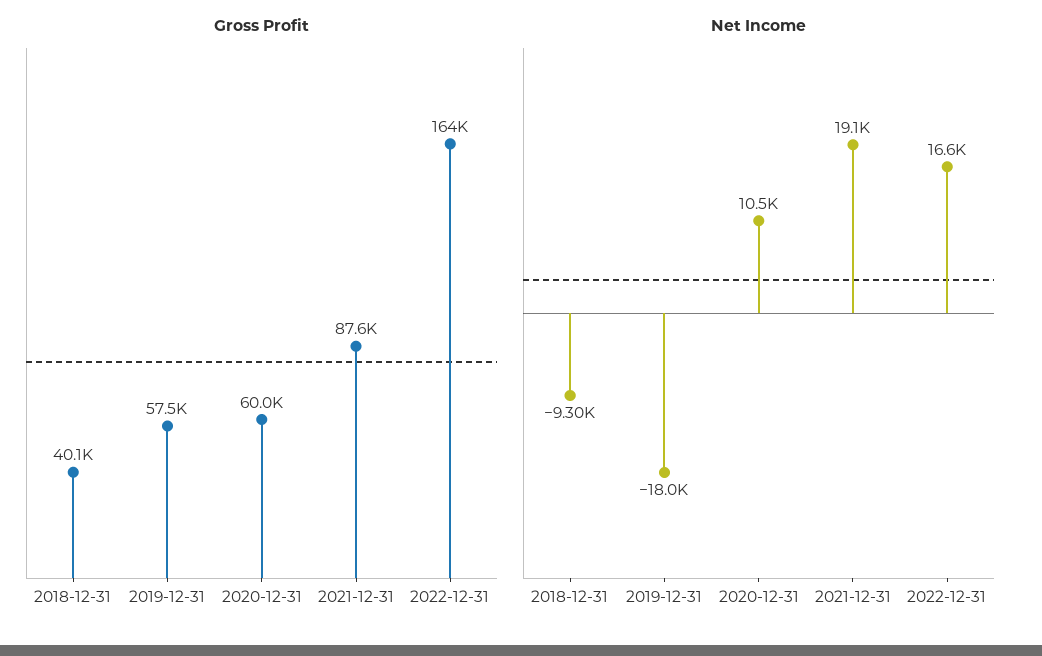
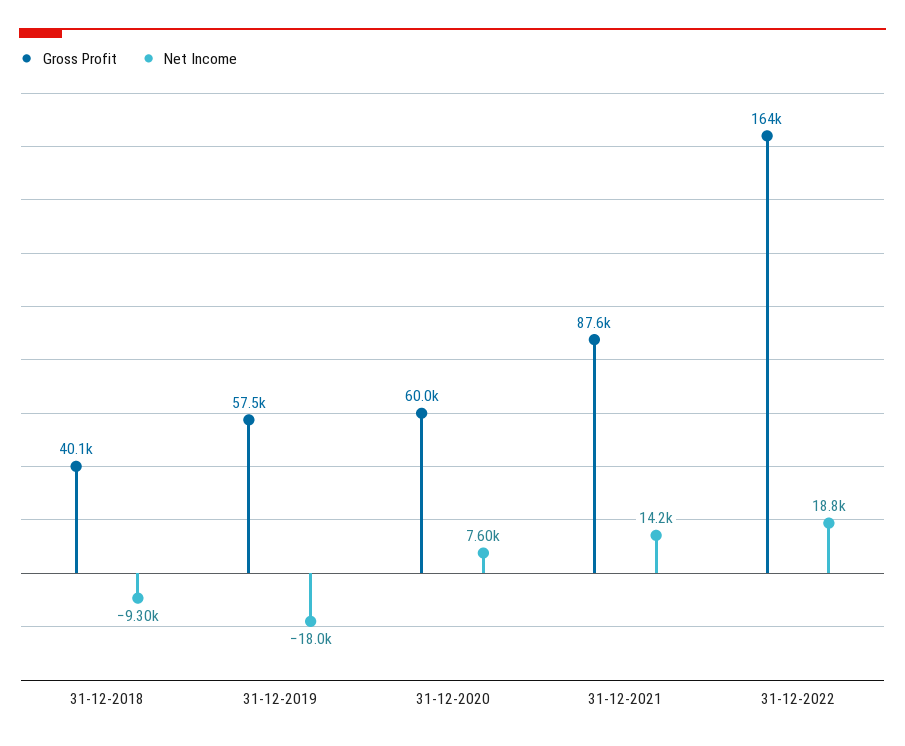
  {
    "Gross Profit": {
      "2018-12-31": 40100,
      "2019-12-31": 57500,
      "2020-12-31": 60000,
      "2021-12-31": 87600,
      "2022-12-31": 164000
    },
    "Net Income": {
      "2018-12-31": -9300,
      "2019-12-31": -18000,
-     "2020-12-31": 10500,
+     "2020-12-31": 7600,
-     "2021-12-31": 19100,
+     "2021-12-31": 14200,
-     "2022-12-31": 16600
+     "2022-12-31": 18800
    }
  }

